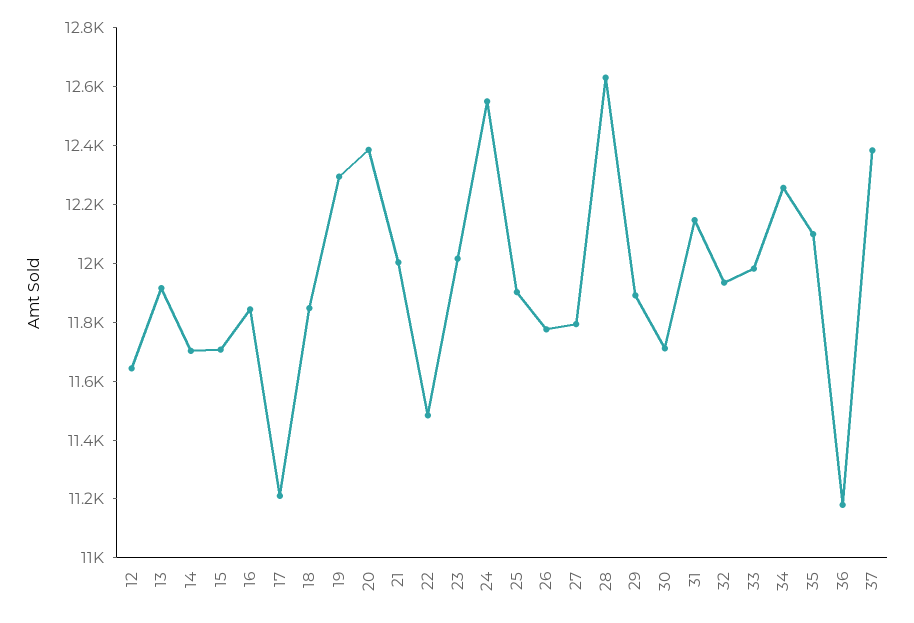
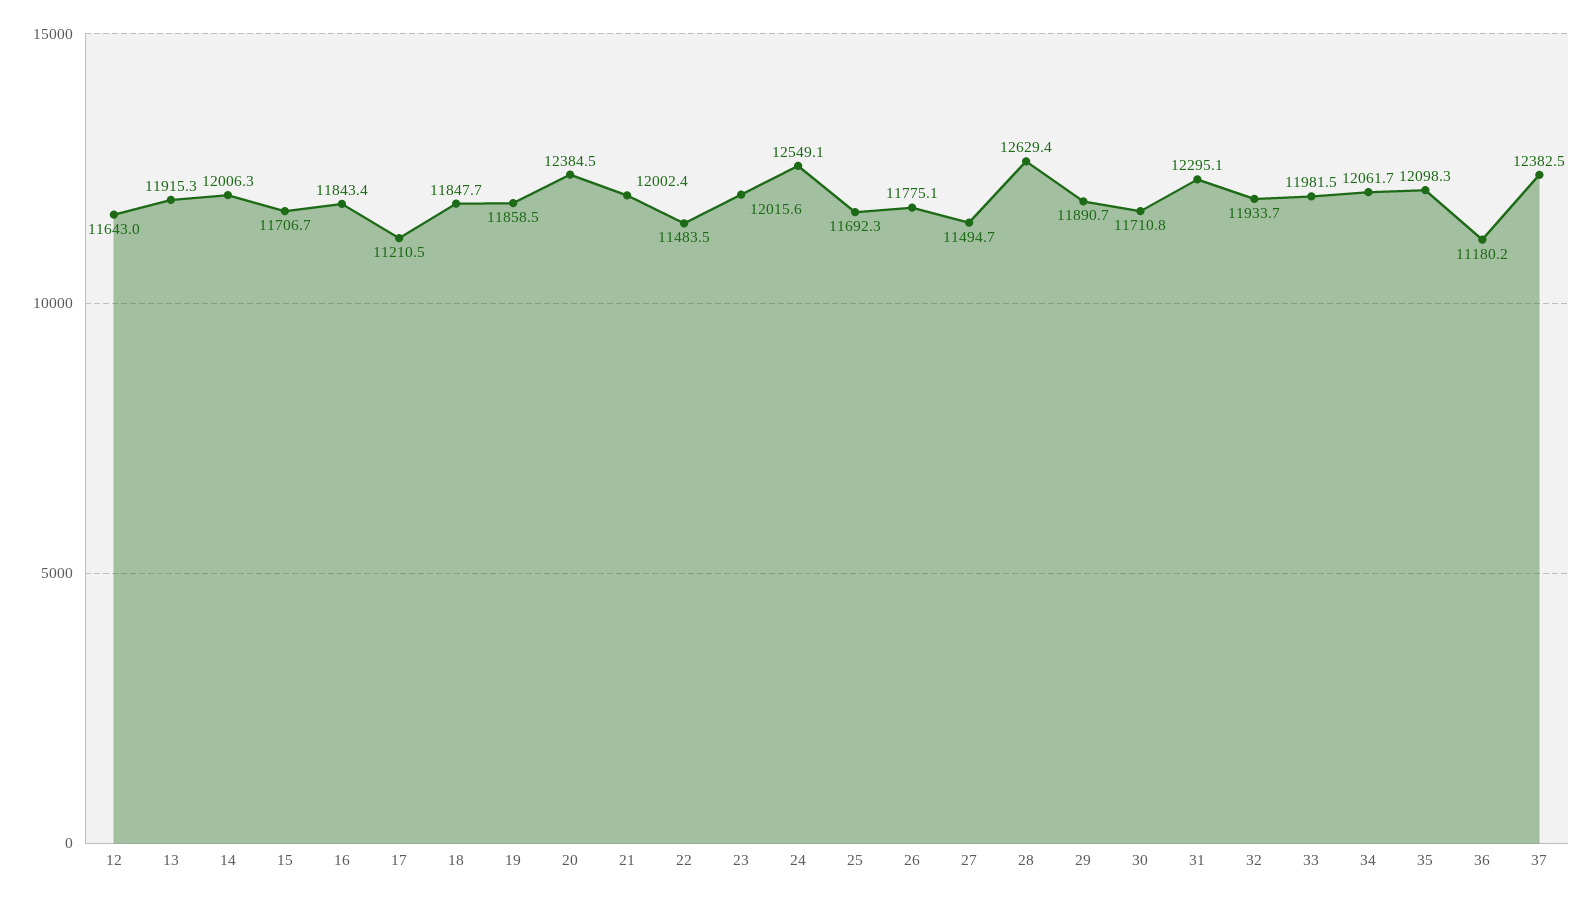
  {
    "12": 11643,
    "13": 11915.3,
-   "14": 11700,
+   "14": 12006.3,
    "15": 11706.7,
    "16": 11843.4,
    "17": 11210.5,
    "18": 11847.7,
-   "19": 12300,
+   "19": 11858.5,
    "20": 12384.5,
    "21": 12002.4,
    "22": 11483.5,
    "23": 12015.6,
    "24": 12549.1,
-   "25": 11900,
+   "25": 11692.3,
    "26": 11775.1,
-   "27": 11800,
+   "27": 11494.7,
    "28": 12629.4,
    "29": 11890.7,
    "30": 11710.8,
-   "31": 12150,
+   "31": 12295.1,
    "32": 11933.7,
    "33": 11981.5,
-   "34": 12250,
+   "34": 12061.7,
    "35": 12098.3,
    "36": 11180.2,
    "37": 12382.5
  }

